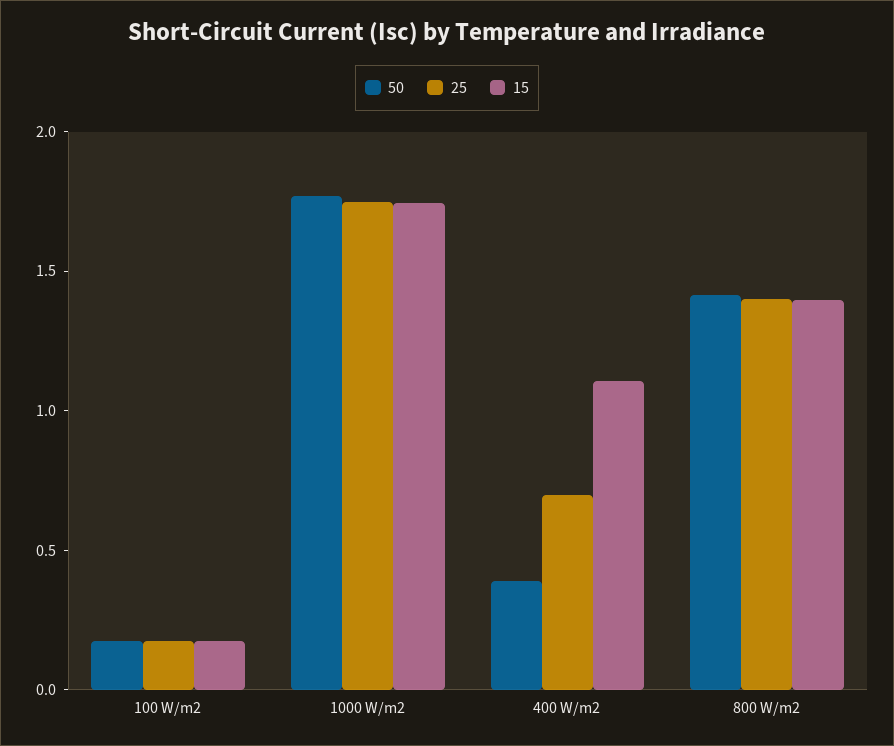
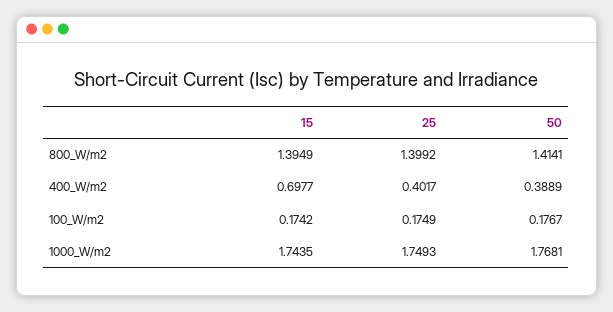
  {
    "50": {
      "100 W/m2": 0.1767,
      "1000 W/m2": 1.7681,
      "400 W/m2": 0.3889,
      "800 W/m2": 1.4141
    },
    "25": {
      "100 W/m2": 0.1749,
      "1000 W/m2": 1.7493,
-     "400 W/m2": 0.7,
+     "400 W/m2": 0.4017,
      "800 W/m2": 1.3992
    },
    "15": {
      "100 W/m2": 0.1742,
      "1000 W/m2": 1.7435,
-     "400 W/m2": 1.1,
+     "400 W/m2": 0.6977,
      "800 W/m2": 1.3949
    }
  }

